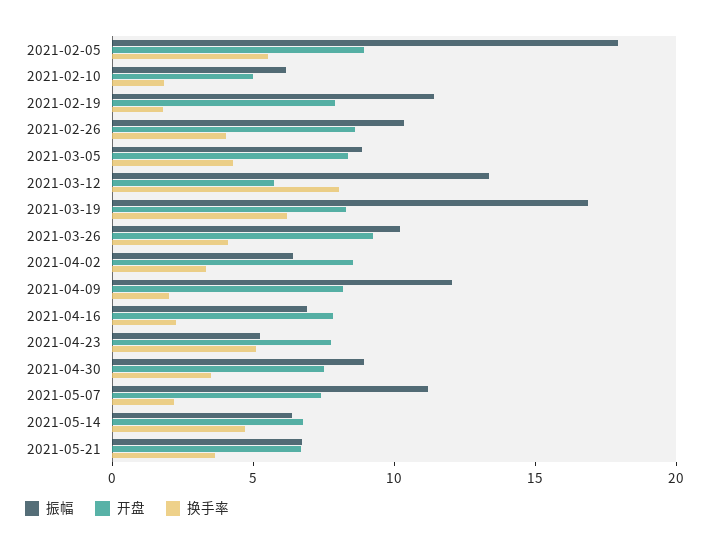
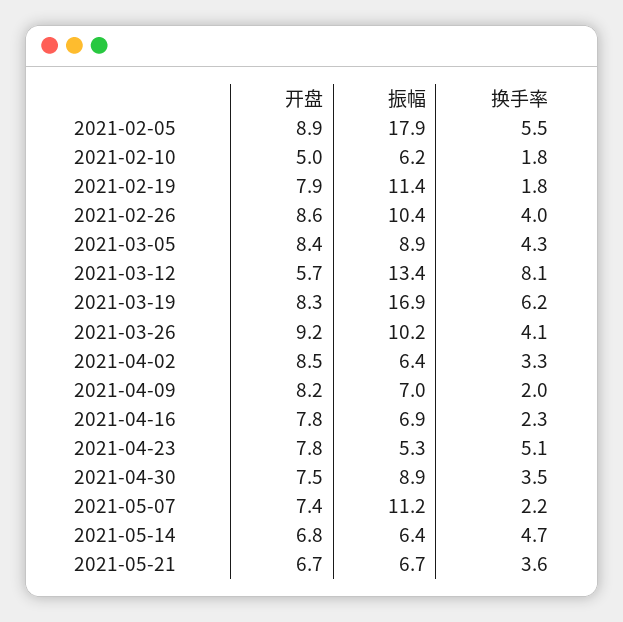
  {
    "振幅": {
      "2021-02-05": 17.9,
      "2021-02-10": 6.2,
      "2021-02-19": 11.4,
      "2021-02-26": 10.4,
      "2021-03-05": 8.9,
      "2021-03-12": 13.4,
      "2021-03-19": 16.9,
      "2021-03-26": 10.2,
      "2021-04-02": 6.4,
-     "2021-04-09": 12,
+     "2021-04-09": 7,
      "2021-04-16": 6.9,
      "2021-04-23": 5.3,
      "2021-04-30": 8.9,
      "2021-05-07": 11.2,
      "2021-05-14": 6.4,
      "2021-05-21": 6.7
    },
    "开盘": {
      "2021-02-05": 8.9,
      "2021-02-10": 5,
      "2021-02-19": 7.9,
      "2021-02-26": 8.6,
      "2021-03-05": 8.4,
      "2021-03-12": 5.7,
      "2021-03-19": 8.3,
      "2021-03-26": 9.2,
      "2021-04-02": 8.5,
      "2021-04-09": 8.2,
      "2021-04-16": 7.8,
      "2021-04-23": 7.8,
      "2021-04-30": 7.5,
      "2021-05-07": 7.4,
      "2021-05-14": 6.8,
      "2021-05-21": 6.7
    },
    "换手率": {
      "2021-02-05": 5.5,
      "2021-02-10": 1.8,
      "2021-02-19": 1.8,
      "2021-02-26": 4,
      "2021-03-05": 4.3,
      "2021-03-12": 8.1,
      "2021-03-19": 6.2,
      "2021-03-26": 4.1,
      "2021-04-02": 3.3,
      "2021-04-09": 2,
      "2021-04-16": 2.3,
      "2021-04-23": 5.1,
      "2021-04-30": 3.5,
      "2021-05-07": 2.2,
      "2021-05-14": 4.7,
      "2021-05-21": 3.6
    }
  }

